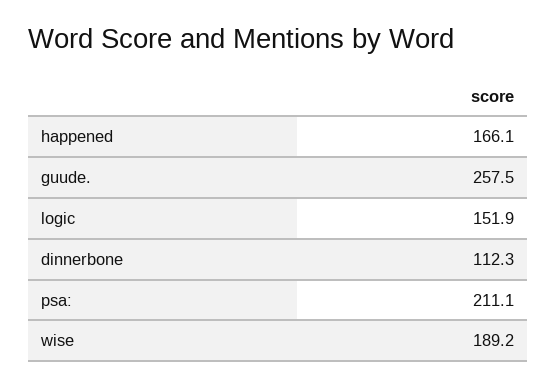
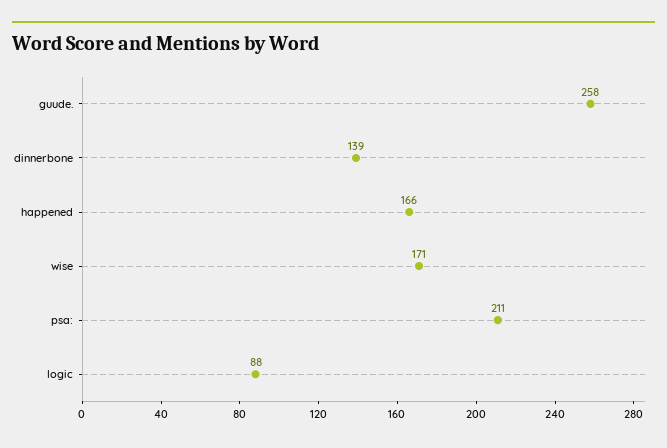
  {
    "happened": 166.1,
    "guude.": 257.5,
-   "logic": 151.9,
+   "logic": 88,
-   "dinnerbone": 112.3,
+   "dinnerbone": 139,
    "psa:": 211.1,
-   "wise": 189.2
+   "wise": 171
  }

